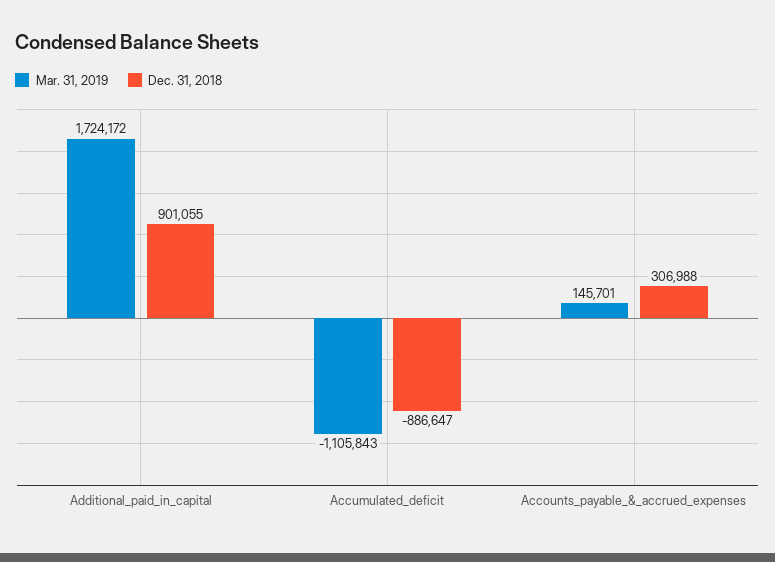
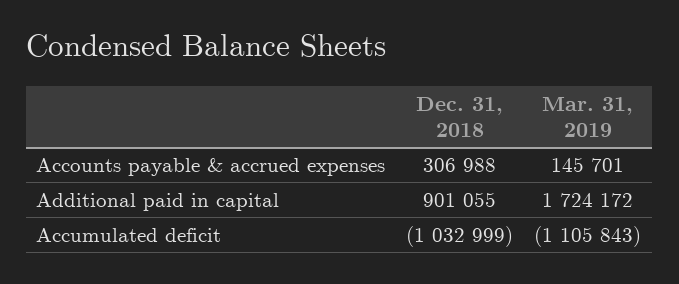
  {
    "Mar. 31, 2019": {
      "Additional_paid_in_capital": 1724172,
      "Accumulated_deficit": -1105843,
      "Accounts_payable_&_accrued_expenses": 145701
    },
    "Dec. 31, 2018": {
      "Additional_paid_in_capital": 901055,
-     "Accumulated_deficit": -886647,
+     "Accumulated_deficit": -1032999,
      "Accounts_payable_&_accrued_expenses": 306988
    }
  }

